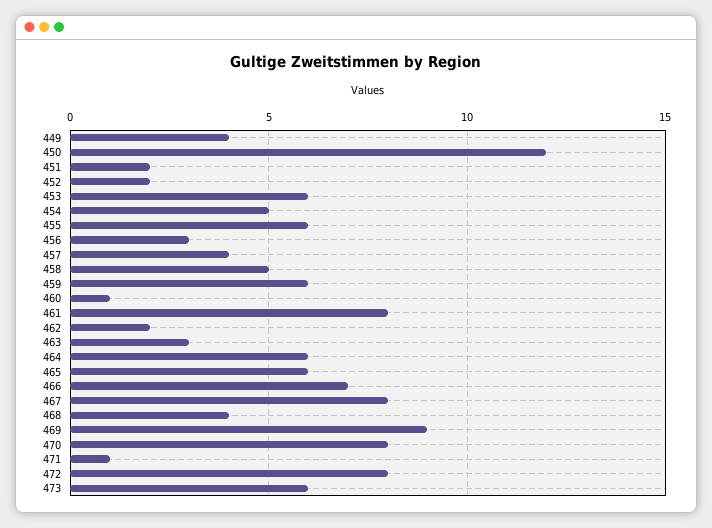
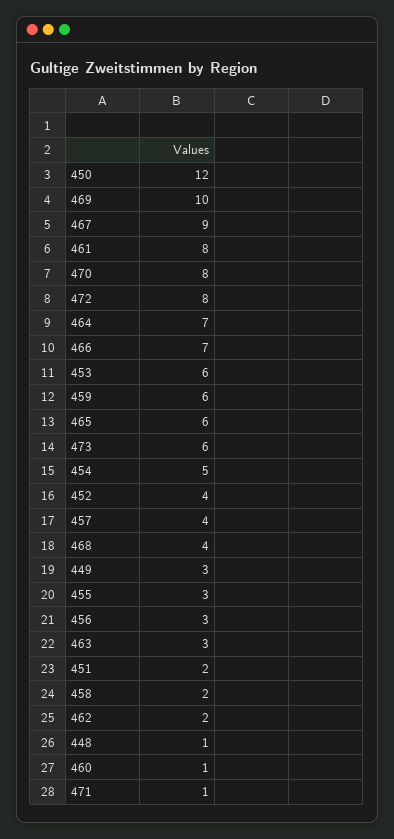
  {
-   "449": 4,
+   "449": 3,
    "450": 12,
    "451": 2,
-   "452": 2,
+   "452": 4,
    "453": 6,
    "454": 5,
-   "455": 6,
+   "455": 3,
    "456": 3,
    "457": 4,
-   "458": 5,
+   "458": 2,
    "459": 6,
    "460": 1,
    "461": 8,
    "462": 2,
    "463": 3,
-   "464": 6,
+   "464": 7,
    "465": 6,
    "466": 7,
-   "467": 8,
+   "467": 9,
    "468": 4,
-   "469": 9,
+   "469": 10,
    "470": 8,
    "471": 1,
    "472": 8,
-   "473": 6
+   "473": 6,
+   "448": 1
  }

